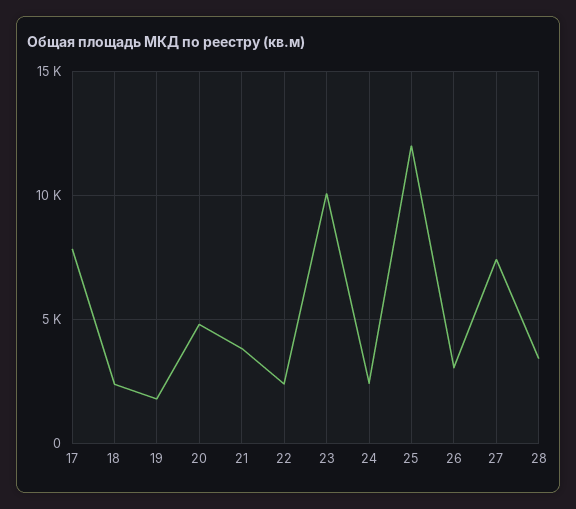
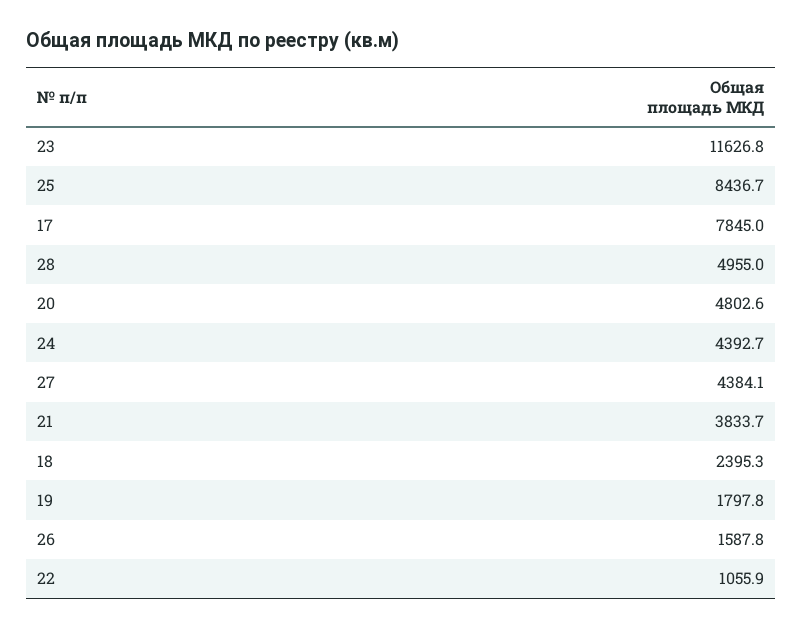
  {
    "17": 7845,
    "18": 2395.3,
    "19": 1797.8,
    "20": 4802.6,
    "21": 3833.7,
-   "22": 2500,
+   "22": 1055.9,
-   "23": 10000,
+   "23": 11626.8,
-   "24": 2500,
+   "24": 4392.7,
-   "25": 12000,
+   "25": 8436.7,
-   "26": 3000,
+   "26": 1587.8,
-   "27": 7500,
+   "27": 4384.1,
-   "28": 3500
+   "28": 4955
  }

